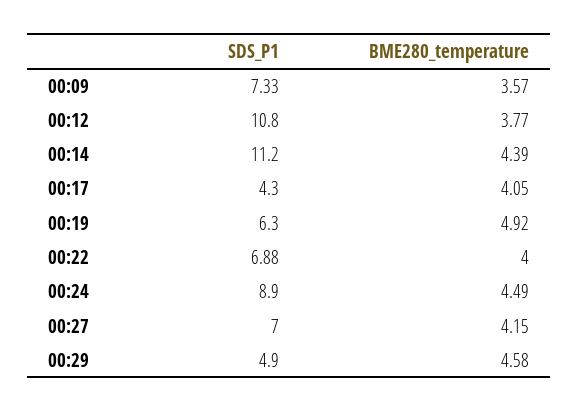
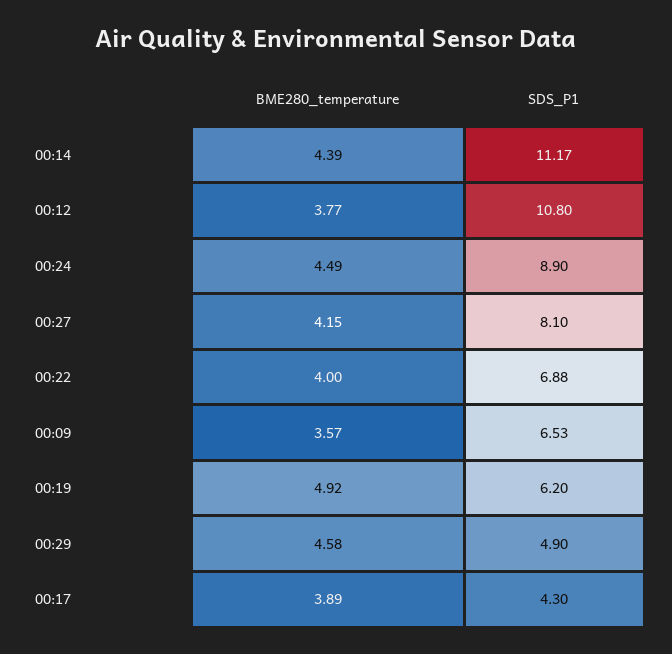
  {
    "SDS_P1": {
-     "00:09": 7.33,
+     "00:09": 6.53,
      "00:12": 10.8,
-     "00:14": 11.2,
+     "00:14": 11.17,
      "00:17": 4.3,
-     "00:19": 6.3,
+     "00:19": 6.2,
      "00:22": 6.88,
      "00:24": 8.9,
-     "00:27": 7,
+     "00:27": 8.1,
      "00:29": 4.9
    },
    "BME280_temperature": {
      "00:09": 3.57,
      "00:12": 3.77,
      "00:14": 4.39,
-     "00:17": 4.05,
+     "00:17": 3.89,
      "00:19": 4.92,
      "00:22": 4,
      "00:24": 4.49,
      "00:27": 4.15,
      "00:29": 4.58
    }
  }

